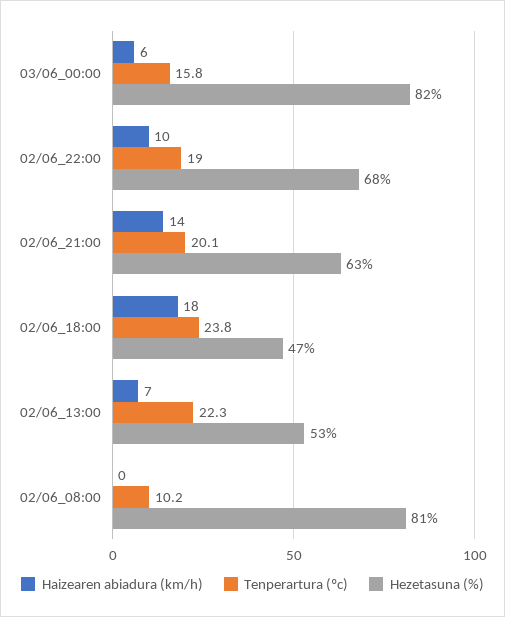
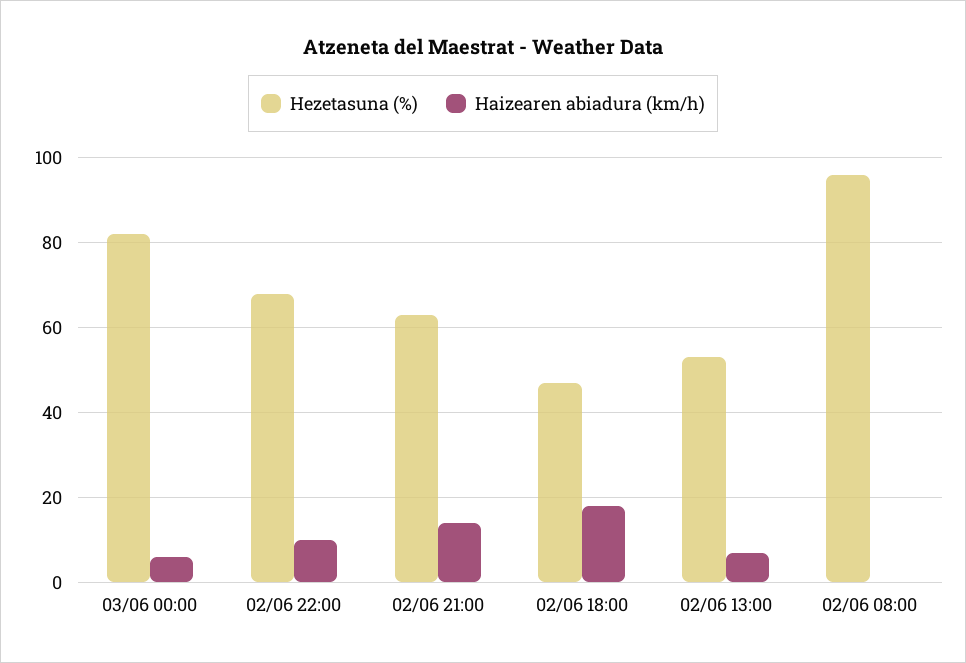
  {
    "Haizearen abiadura (km/h)": {
      "03/06_00:00": 6,
      "02/06_22:00": 10,
      "02/06_21:00": 14,
      "02/06_18:00": 18,
      "02/06_13:00": 7,
      "02/06_08:00": 0
    },
-   "Tenperartura (ºc)": {
-     "03/06_00:00": 15.8,
-     "02/06_22:00": 19,
-     "02/06_21:00": 20.1,
-     "02/06_18:00": 23.8,
-     "02/06_13:00": 22.3,
-     "02/06_08:00": 10.2
-   },
    "Hezetasuna (%)": {
      "03/06_00:00": 82,
      "02/06_22:00": 68,
      "02/06_21:00": 63,
      "02/06_18:00": 47,
      "02/06_13:00": 53,
-     "02/06_08:00": 81
+     "02/06_08:00": 95
    }
  }

